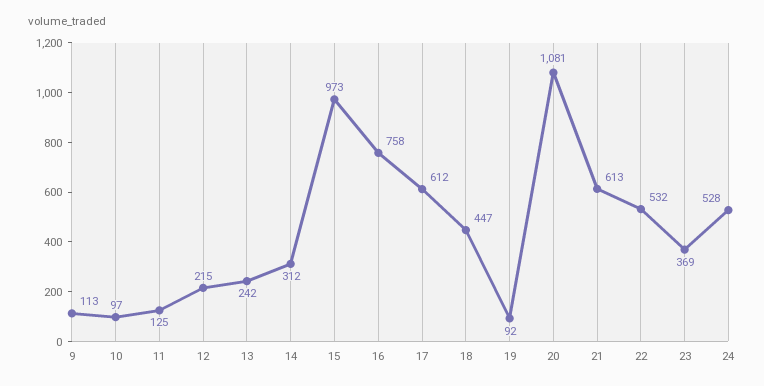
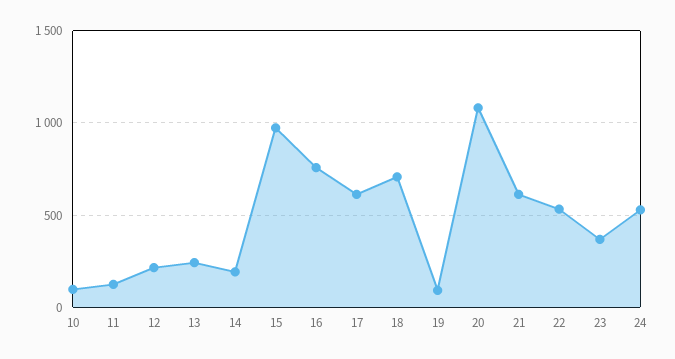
  {
-   "9": 113,
    "10": 97,
    "11": 125,
    "12": 215,
    "13": 242,
-   "14": 312,
+   "14": 200,
    "15": 973,
    "16": 758,
    "17": 612,
-   "18": 447,
+   "18": 700,
    "19": 92,
    "20": 1081,
    "21": 613,
    "22": 532,
    "23": 369,
    "24": 528
  }

